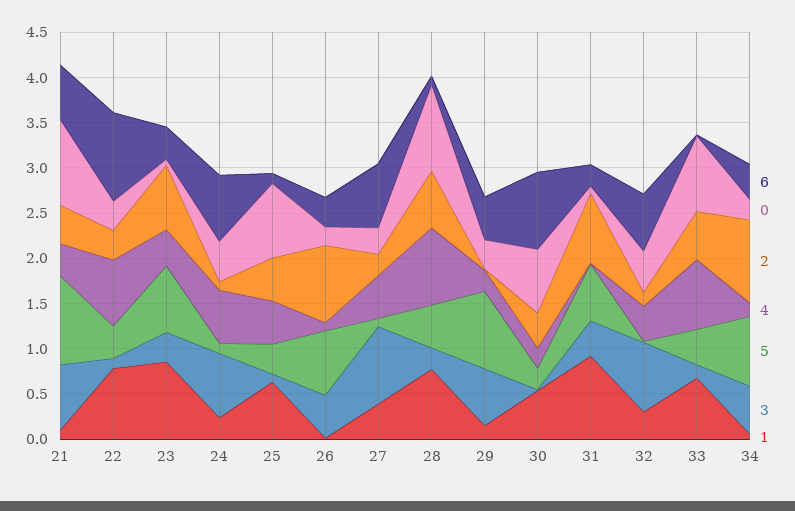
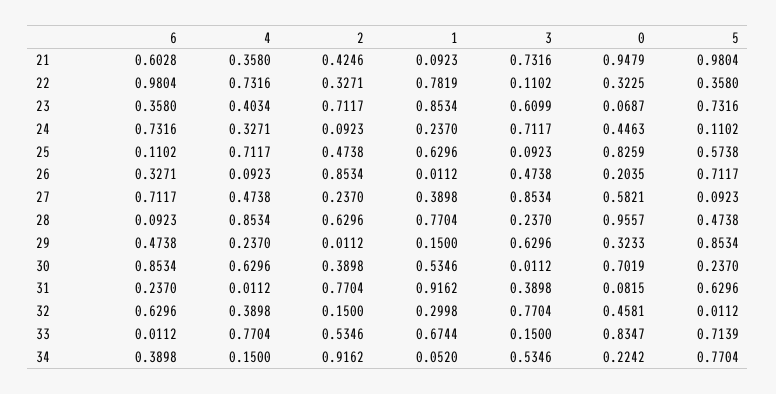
  {
    "6": {
      "21": 0.6028,
      "22": 0.9804,
      "23": 0.358,
      "24": 0.7316,
      "25": 0.1102,
      "26": 0.3271,
      "27": 0.7117,
      "28": 0.0923,
      "29": 0.4738,
      "30": 0.8534,
      "31": 0.237,
      "32": 0.6296,
      "33": 0.0112,
      "34": 0.3898
    },
    "0": {
      "21": 0.9479,
      "22": 0.3225,
      "23": 0.0687,
      "24": 0.4463,
      "25": 0.8259,
      "26": 0.2035,
-     "27": 0.3,
+     "27": 0.5821,
      "28": 0.9557,
      "29": 0.3233,
      "30": 0.7019,
      "31": 0.0815,
      "32": 0.4581,
      "33": 0.8347,
      "34": 0.2242
    },
    "2": {
      "21": 0.4246,
      "22": 0.3271,
      "23": 0.7117,
      "24": 0.0923,
      "25": 0.4738,
      "26": 0.8534,
      "27": 0.237,
      "28": 0.6296,
      "29": 0.0112,
      "30": 0.3898,
      "31": 0.7704,
      "32": 0.15,
      "33": 0.5346,
      "34": 0.9162
    },
    "4": {
      "21": 0.358,
      "22": 0.7316,
      "23": 0.4034,
-     "24": 0.6,
+     "24": 0.3271,
-     "25": 0.5,
+     "25": 0.7117,
      "26": 0.0923,
      "27": 0.4738,
      "28": 0.8534,
      "29": 0.237,
-     "30": 0.2,
+     "30": 0.6296,
      "31": 0.0112,
      "32": 0.3898,
      "33": 0.7704,
      "34": 0.15
    },
    "5": {
      "21": 0.9804,
      "22": 0.358,
      "23": 0.7316,
      "24": 0.1102,
-     "25": 0.3,
+     "25": 0.5738,
      "26": 0.7117,
      "27": 0.0923,
      "28": 0.4738,
      "29": 0.8534,
      "30": 0.237,
      "31": 0.6296,
      "32": 0.0112,
-     "33": 0.4,
+     "33": 0.7139,
      "34": 0.7704
    },
    "3": {
      "21": 0.7316,
      "22": 0.1102,
-     "23": 0.3,
+     "23": 0.6099,
      "24": 0.7117,
      "25": 0.0923,
      "26": 0.4738,
      "27": 0.8534,
      "28": 0.237,
      "29": 0.6296,
      "30": 0.0112,
      "31": 0.3898,
      "32": 0.7704,
      "33": 0.15,
      "34": 0.5346
    },
    "1": {
      "21": 0.0923,
      "22": 0.7819,
      "23": 0.8534,
      "24": 0.237,
      "25": 0.6296,
      "26": 0.0112,
      "27": 0.3898,
      "28": 0.7704,
      "29": 0.15,
      "30": 0.5346,
      "31": 0.9162,
      "32": 0.2998,
      "33": 0.6744,
      "34": 0.052
    }
  }

